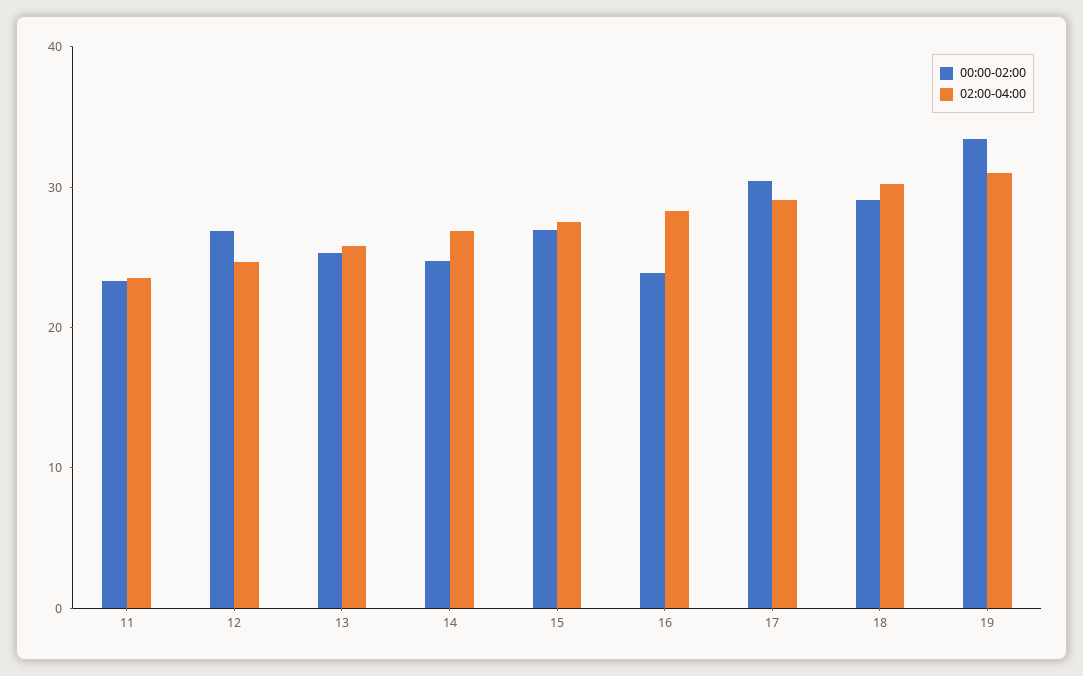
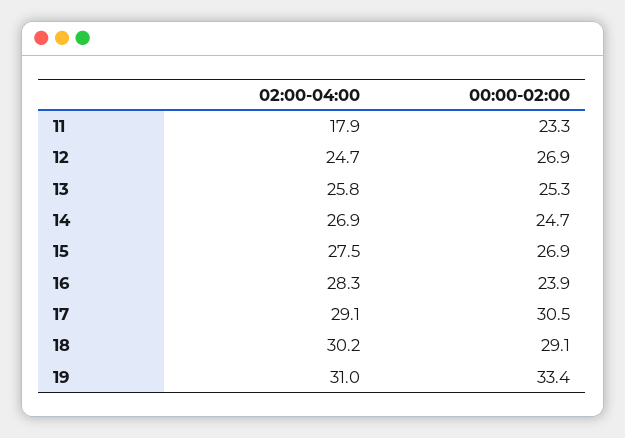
  {
    "00:00-02:00": {
      "11": 23.3,
      "12": 26.9,
      "13": 25.3,
      "14": 24.7,
      "15": 26.9,
      "16": 23.9,
      "17": 30.5,
      "18": 29.1,
      "19": 33.4
    },
    "02:00-04:00": {
-     "11": 24,
+     "11": 17.9,
      "12": 24.7,
      "13": 25.8,
      "14": 26.9,
      "15": 27.5,
      "16": 28.3,
      "17": 29.1,
      "18": 30.2,
      "19": 31
    }
  }

